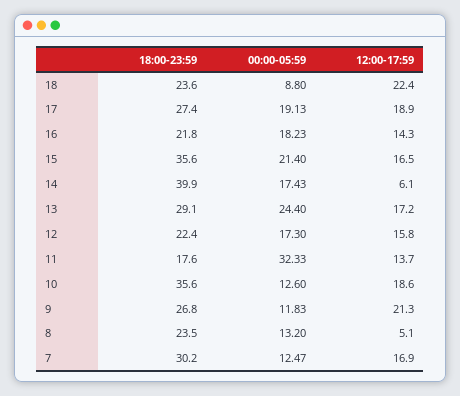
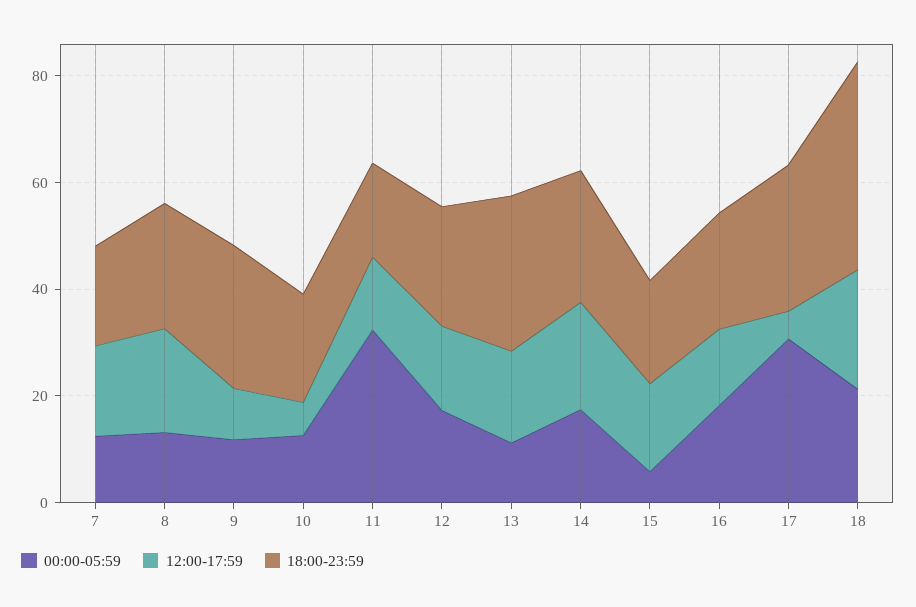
  {
    "18:00-23:59": {
-     "18": 23.6,
+     "18": 40,
      "17": 27.4,
      "16": 21.8,
-     "15": 35.6,
+     "15": 20,
-     "14": 39.9,
+     "14": 25,
      "13": 29.1,
      "12": 22.4,
      "11": 17.6,
-     "10": 35.6,
+     "10": 20,
      "9": 26.8,
      "8": 23.5,
-     "7": 30.2
+     "7": 20
    },
    "00:00-05:59": {
-     "18": 8.8,
+     "18": 20,
-     "17": 19.13,
+     "17": 30,
      "16": 18.23,
-     "15": 21.4,
+     "15": 5,
      "14": 17.43,
-     "13": 24.4,
+     "13": 10,
      "12": 17.3,
      "11": 32.33,
      "10": 12.6,
      "9": 11.83,
      "8": 13.2,
      "7": 12.47
    },
    "12:00-17:59": {
      "18": 22.4,
-     "17": 18.9,
+     "17": 5,
      "16": 14.3,
      "15": 16.5,
-     "14": 6.1,
+     "14": 20,
      "13": 17.2,
      "12": 15.8,
      "11": 13.7,
-     "10": 18.6,
+     "10": 5,
-     "9": 21.3,
+     "9": 10,
-     "8": 5.1,
+     "8": 20,
      "7": 16.9
    }
  }

